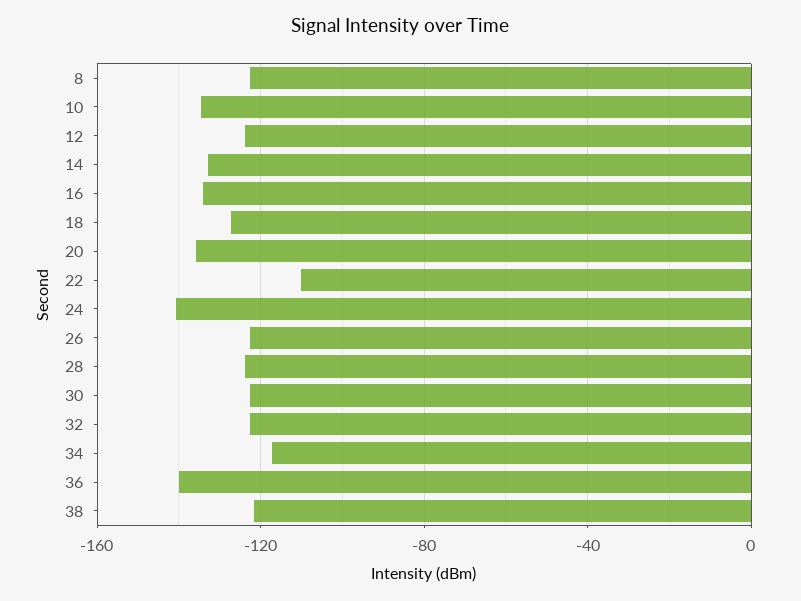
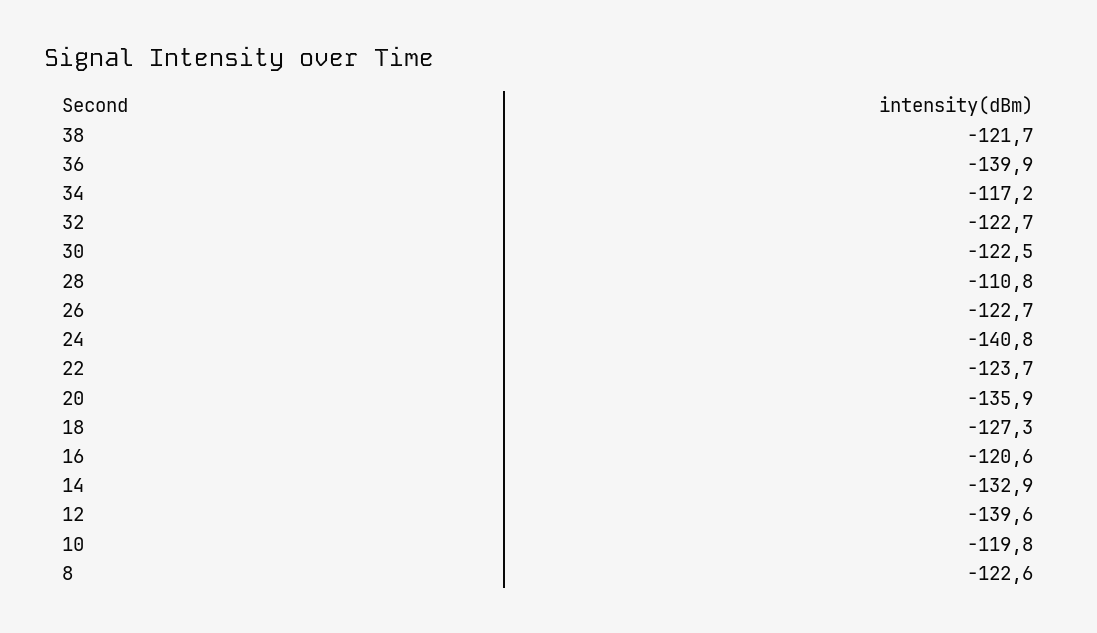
  {
    "8": -122.6,
-   "10": -135,
+   "10": -119.8,
-   "12": -125,
+   "12": -139.6,
    "14": -132.9,
-   "16": -135,
+   "16": -120.6,
    "18": -127.3,
    "20": -135.9,
-   "22": -110,
+   "22": -123.7,
    "24": -140.8,
    "26": -122.7,
-   "28": -125,
+   "28": -110.8,
    "30": -122.5,
    "32": -122.7,
    "34": -117.2,
    "36": -139.9,
    "38": -121.7
  }

